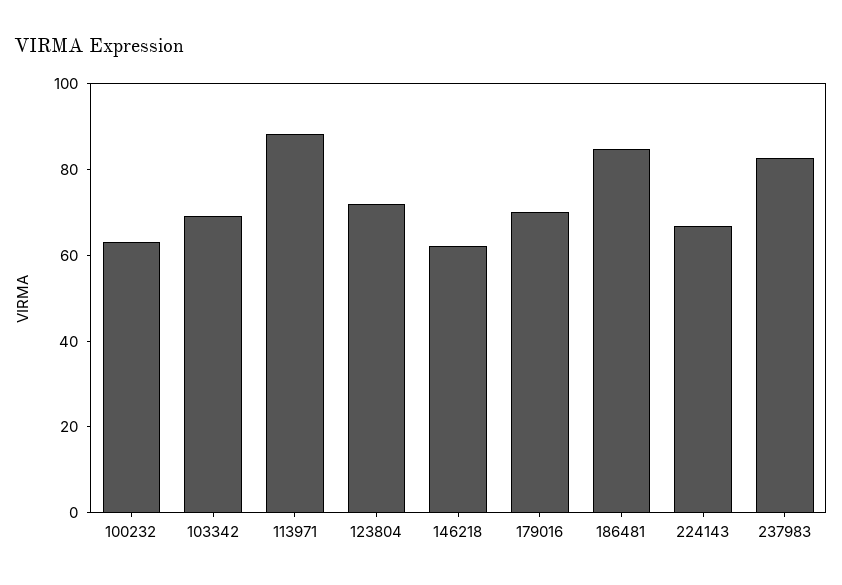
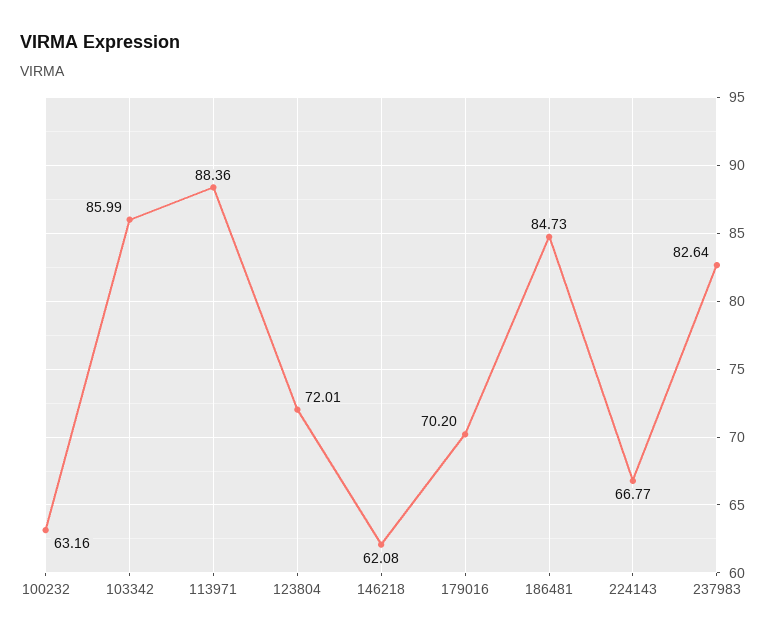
  {
    "100232": 63.16,
-   "103342": 70,
+   "103342": 85.99,
    "113971": 88.36,
    "123804": 72.01,
    "146218": 62.08,
    "179016": 70.2,
    "186481": 84.73,
    "224143": 66.77,
    "237983": 82.64
  }

